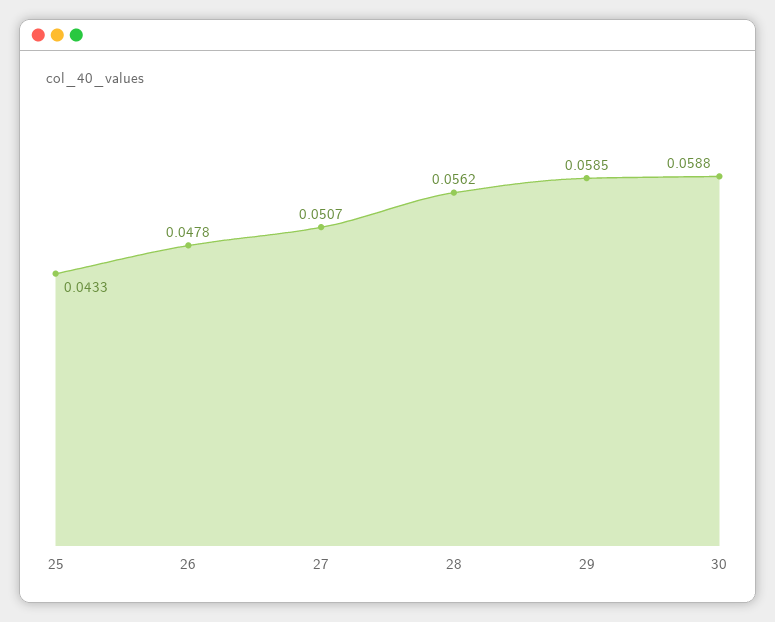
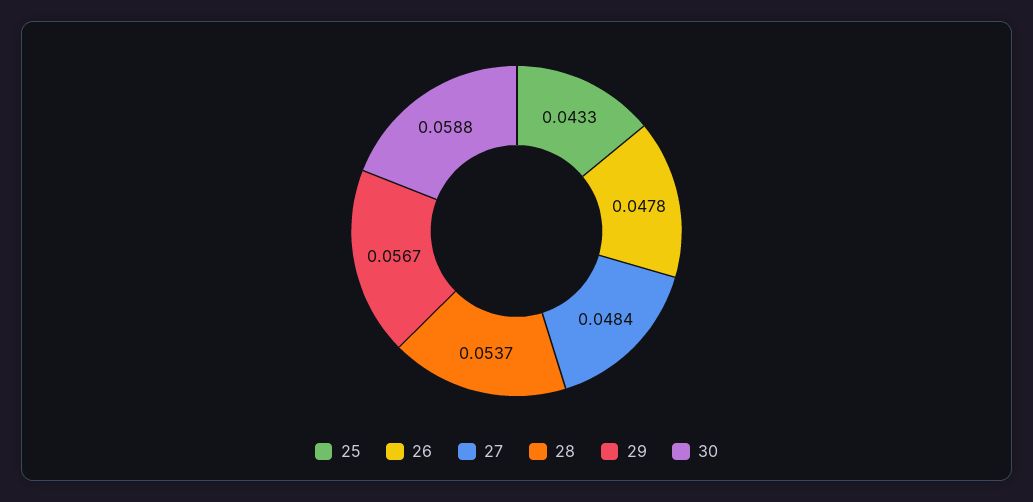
  {
    "25": 0.0433,
    "26": 0.0478,
-   "27": 0.0507,
+   "27": 0.0484,
-   "28": 0.0562,
+   "28": 0.0537,
-   "29": 0.0585,
+   "29": 0.0567,
    "30": 0.0588
  }

